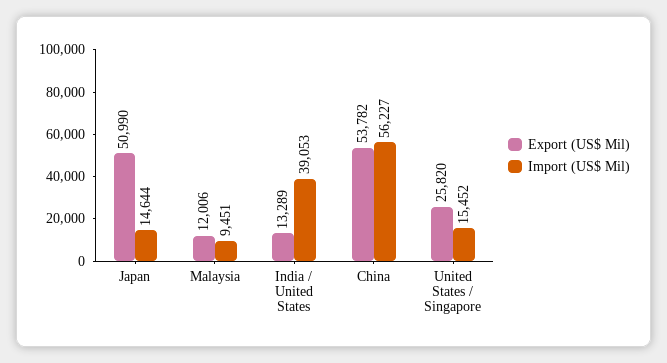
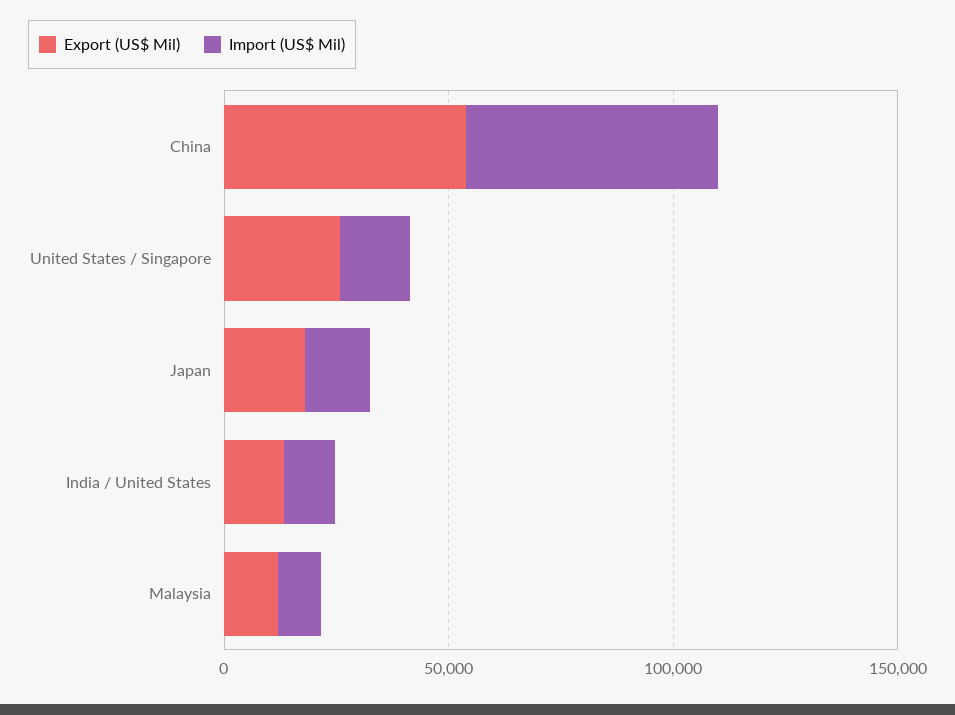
  {
    "Export (US$ Mil)": {
-     "Japan": 50990,
+     "Japan": 20000,
      "Malaysia": 12006,
      "India / United States": 13289,
      "China": 53782,
      "United States / Singapore": 25820
    },
    "Import (US$ Mil)": {
      "Japan": 14644,
      "Malaysia": 9451,
-     "India / United States": 39053,
+     "India / United States": 10000,
      "China": 56227,
      "United States / Singapore": 15452
    }
  }

